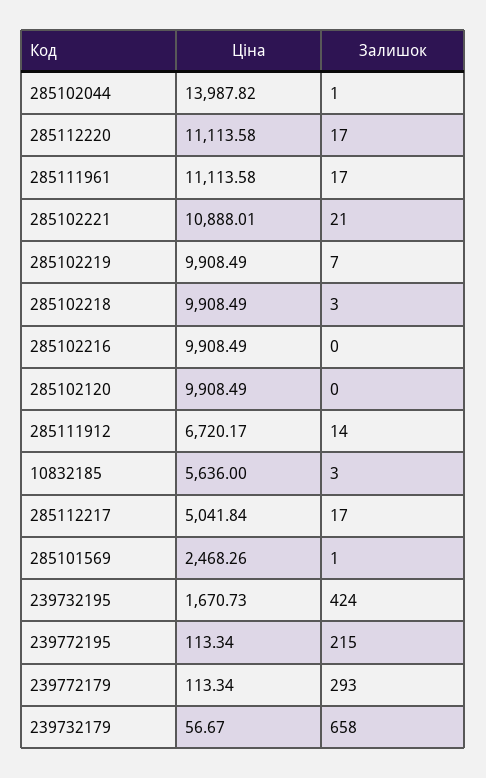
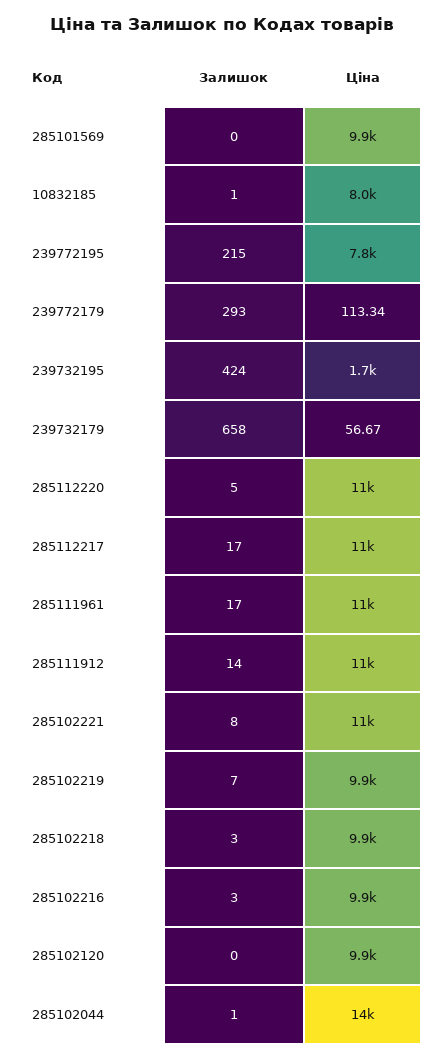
  {
    "Ціна": {
      "285102044": 13987.82,
      "285112220": 11113.58,
      "285111961": 11113.58,
      "285102221": 10888.01,
      "285102219": 9908.49,
      "285102218": 9908.49,
      "285102216": 9908.49,
      "285102120": 9908.49,
-     "285111912": 6720.17,
+     "285111912": 11000,
-     "10832185": 5636,
+     "10832185": 8000,
-     "285112217": 5041.84,
+     "285112217": 11000,
-     "285101569": 2468.26,
+     "285101569": 9900,
      "239732195": 1670.73,
-     "239772195": 113.34,
+     "239772195": 7800,
      "239772179": 113.34,
      "239732179": 56.67
    },
    "Залишок": {
      "285102044": 1,
-     "285112220": 17,
+     "285112220": 5,
      "285111961": 17,
-     "285102221": 21,
+     "285102221": 8,
      "285102219": 7,
      "285102218": 3,
-     "285102216": 0,
+     "285102216": 3,
      "285102120": 0,
      "285111912": 14,
-     "10832185": 3,
+     "10832185": 1,
      "285112217": 17,
-     "285101569": 1,
+     "285101569": 0,
      "239732195": 424,
      "239772195": 215,
      "239772179": 293,
      "239732179": 658
    }
  }

